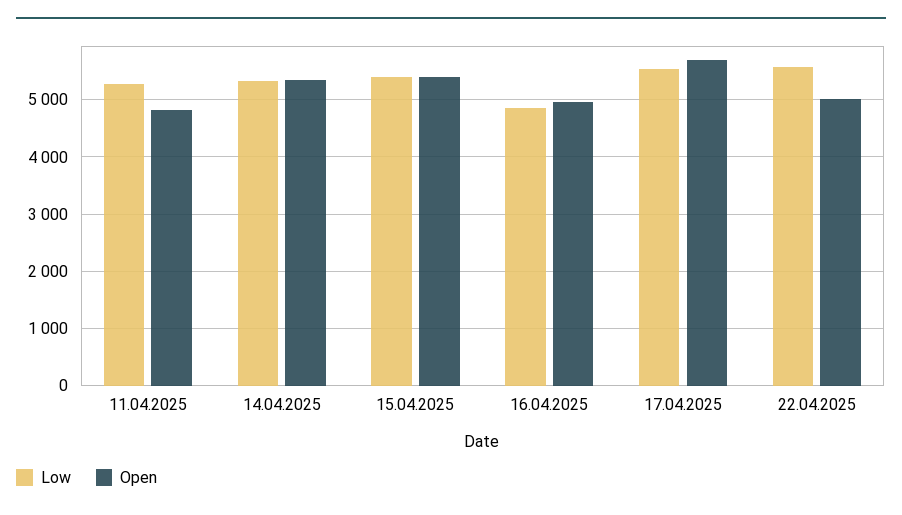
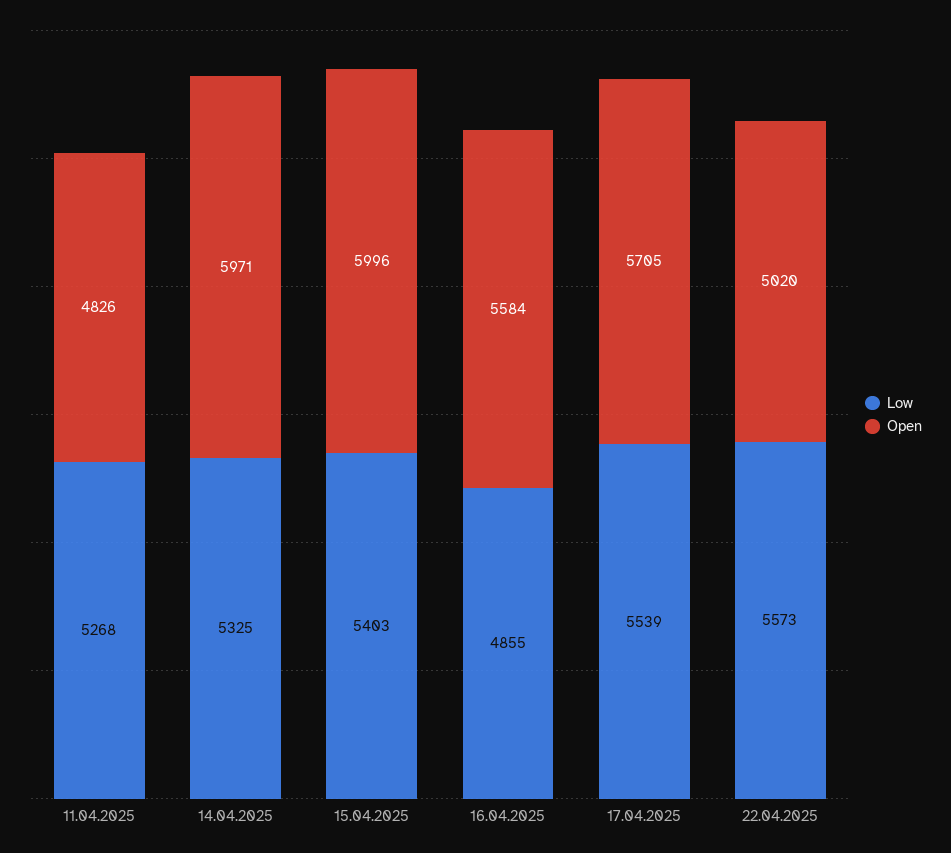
  {
    "Low": {
      "11.04.2025": 5268,
      "14.04.2025": 5325,
      "15.04.2025": 5403,
      "16.04.2025": 4855,
      "17.04.2025": 5539,
      "22.04.2025": 5573
    },
    "Open": {
      "11.04.2025": 4826,
-     "14.04.2025": 5400,
+     "14.04.2025": 5971,
-     "15.04.2025": 5400,
+     "15.04.2025": 5996,
-     "16.04.2025": 5000,
+     "16.04.2025": 5584,
      "17.04.2025": 5705,
      "22.04.2025": 5020
    }
  }

